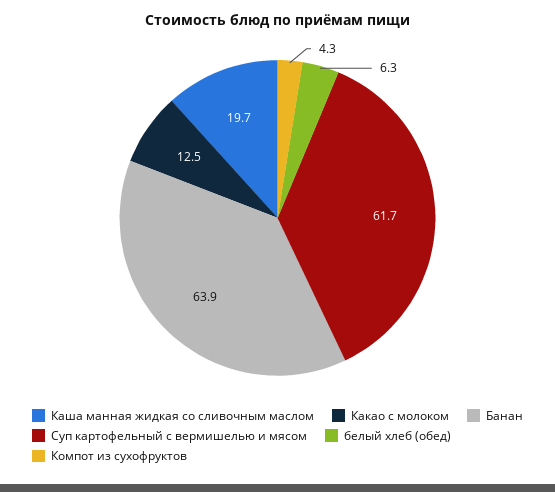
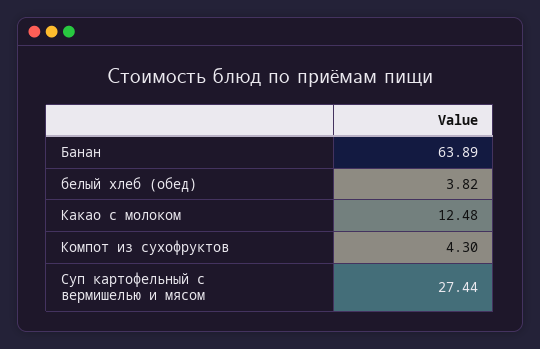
  {
-   "Каша манная жидкая со сливочным маслом": 19.7,
    "Какао с молоком": 12.48,
    "Банан": 63.89,
-   "Суп картофельный с вермишелью и мясом": 61.7,
+   "Суп картофельный с вермишелью и мясом": 27.44,
-   "белый хлеб (обед)": 6.3,
+   "белый хлеб (обед)": 3.82,
    "Компот из сухофруктов": 4.3
  }

